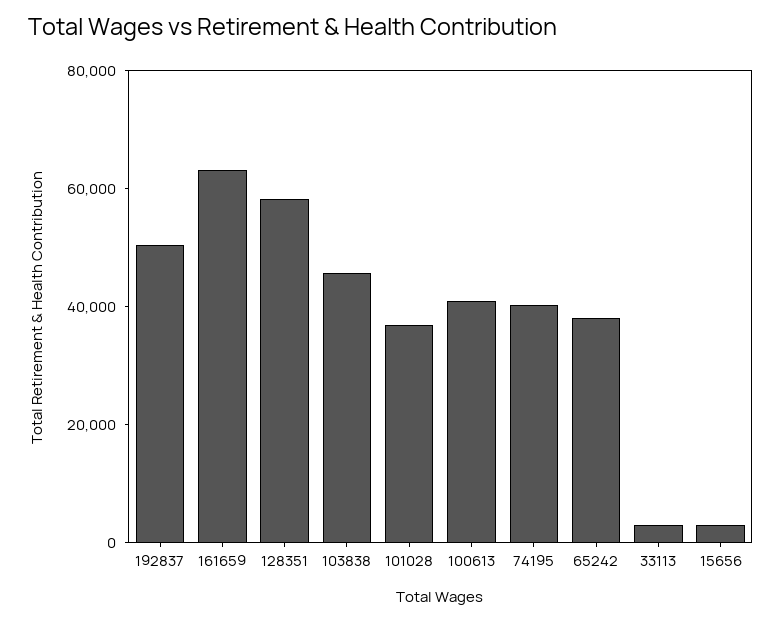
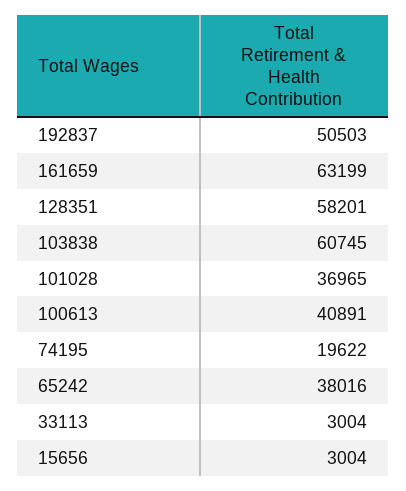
  {
    "192837": 50503,
    "161659": 63199,
    "128351": 58201,
-   "103838": 45000,
+   "103838": 60745,
    "101028": 36965,
    "100613": 40891,
-   "74195": 40000,
+   "74195": 19622,
    "65242": 38016,
    "33113": 3004,
    "15656": 3004
  }

